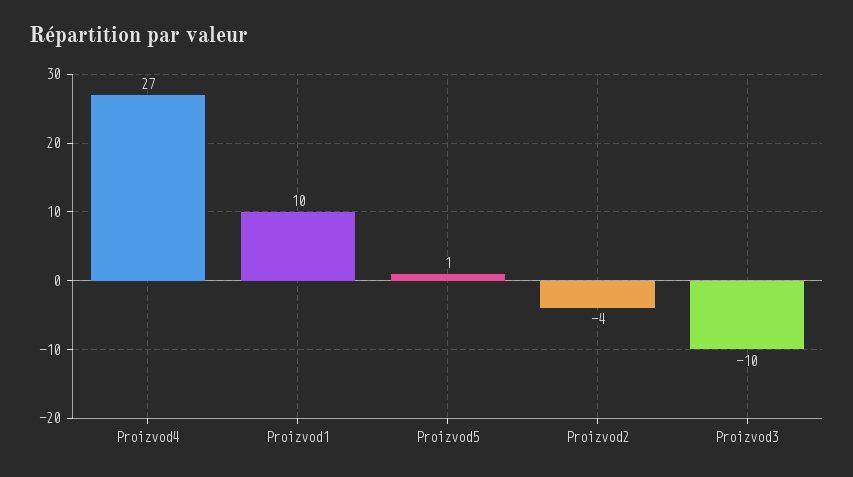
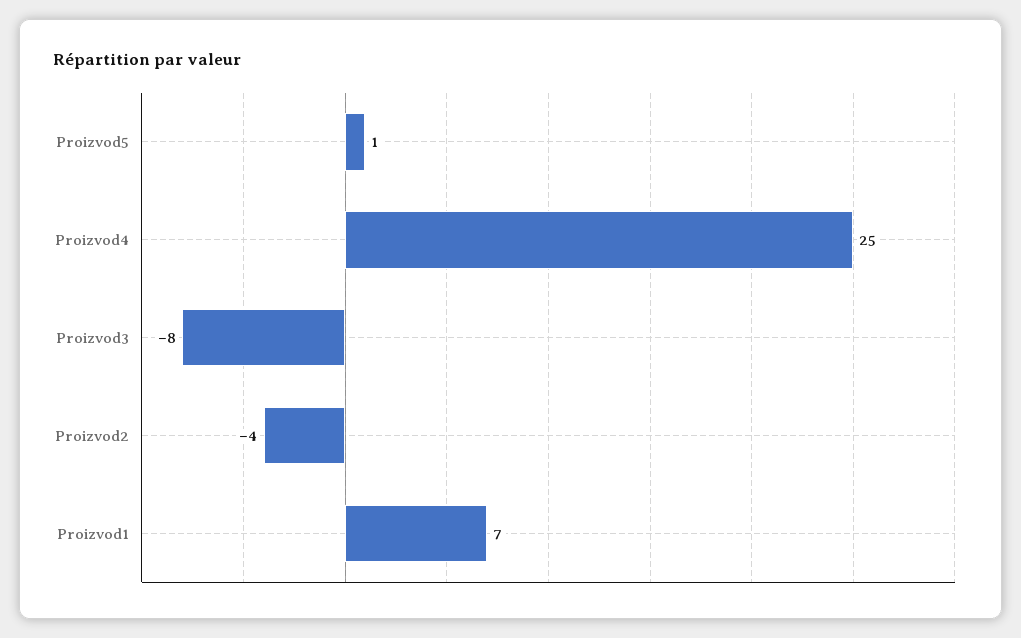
  {
-   "Proizvod4": 27,
+   "Proizvod4": 25,
-   "Proizvod1": 10,
+   "Proizvod1": 7,
    "Proizvod5": 1,
    "Proizvod2": -4,
-   "Proizvod3": -10
+   "Proizvod3": -8
  }

